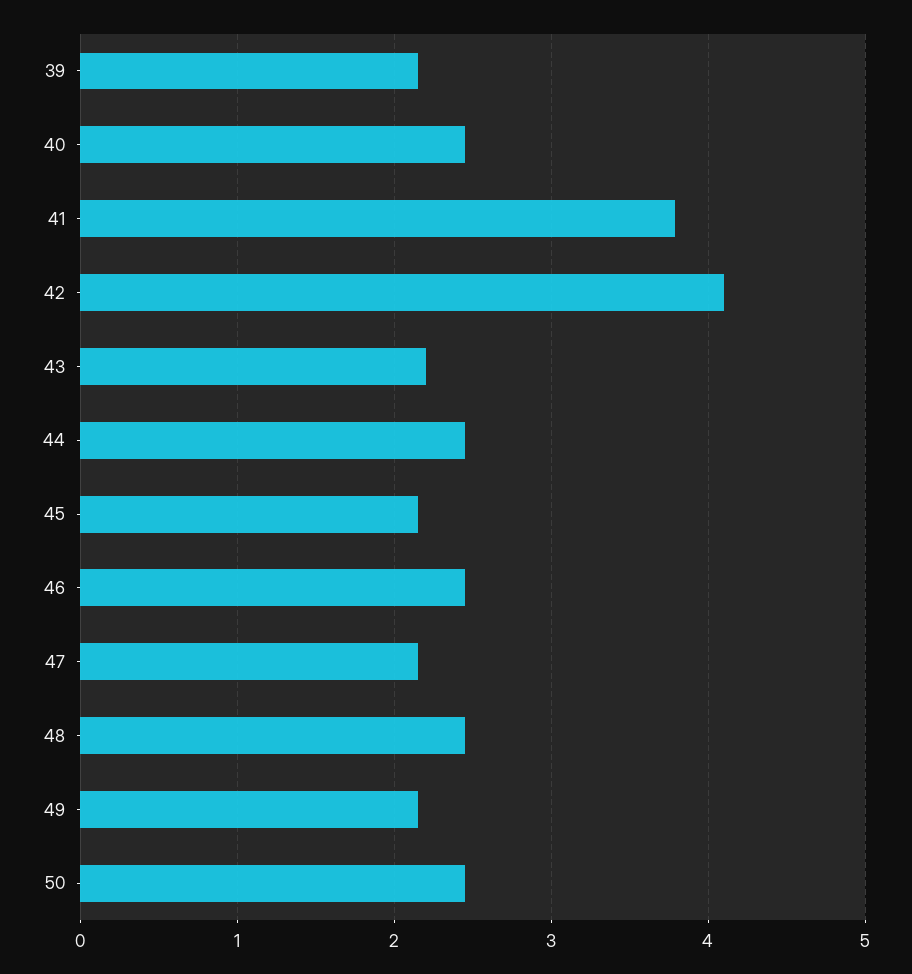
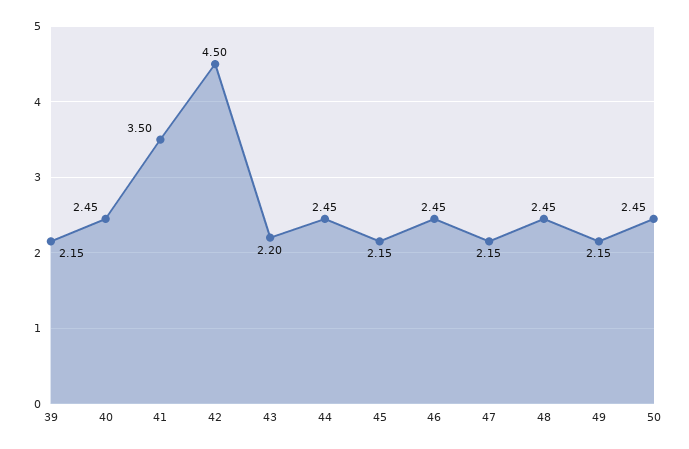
  {
    "39": 2.15,
    "40": 2.45,
-   "41": 3.8,
+   "41": 3.5,
-   "42": 4.1,
+   "42": 4.5,
    "43": 2.2,
    "44": 2.45,
    "45": 2.15,
    "46": 2.45,
    "47": 2.15,
    "48": 2.45,
    "49": 2.15,
    "50": 2.45
  }

